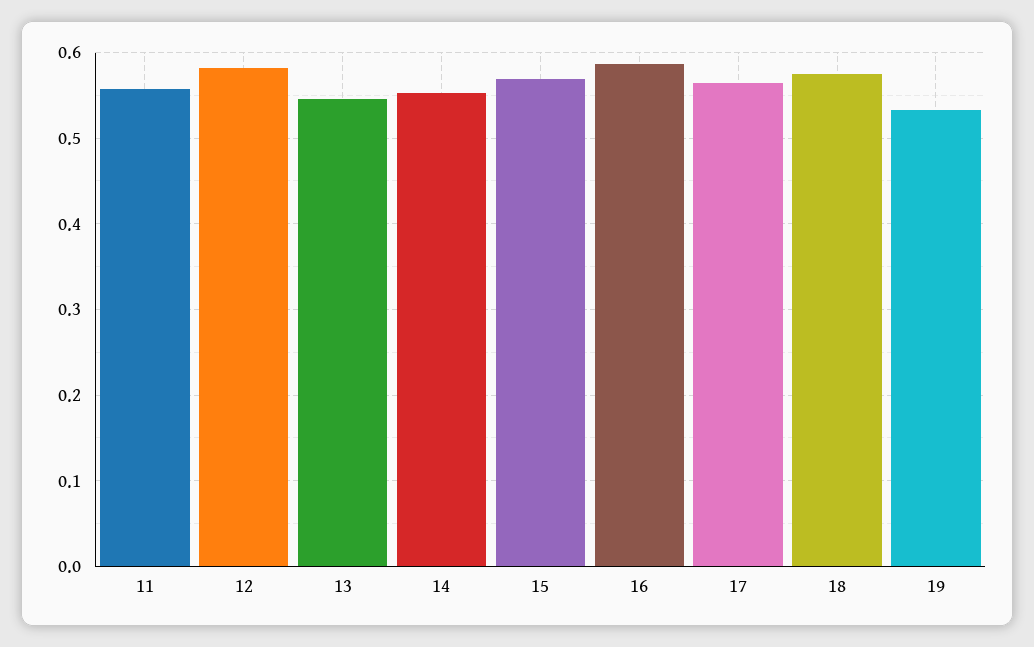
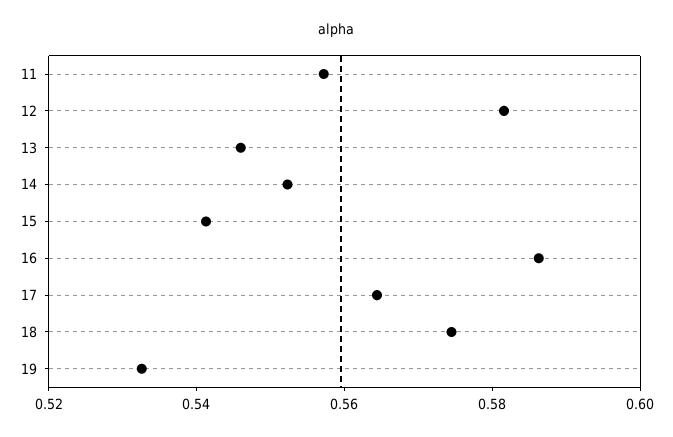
  {
    "11": 0.555,
    "12": 0.58,
    "13": 0.545,
    "14": 0.55,
-   "15": 0.57,
+   "15": 0.54,
    "16": 0.585,
    "17": 0.565,
    "18": 0.575,
    "19": 0.535
  }

